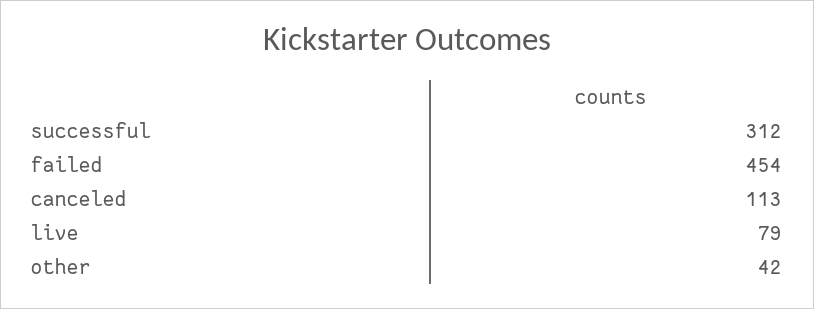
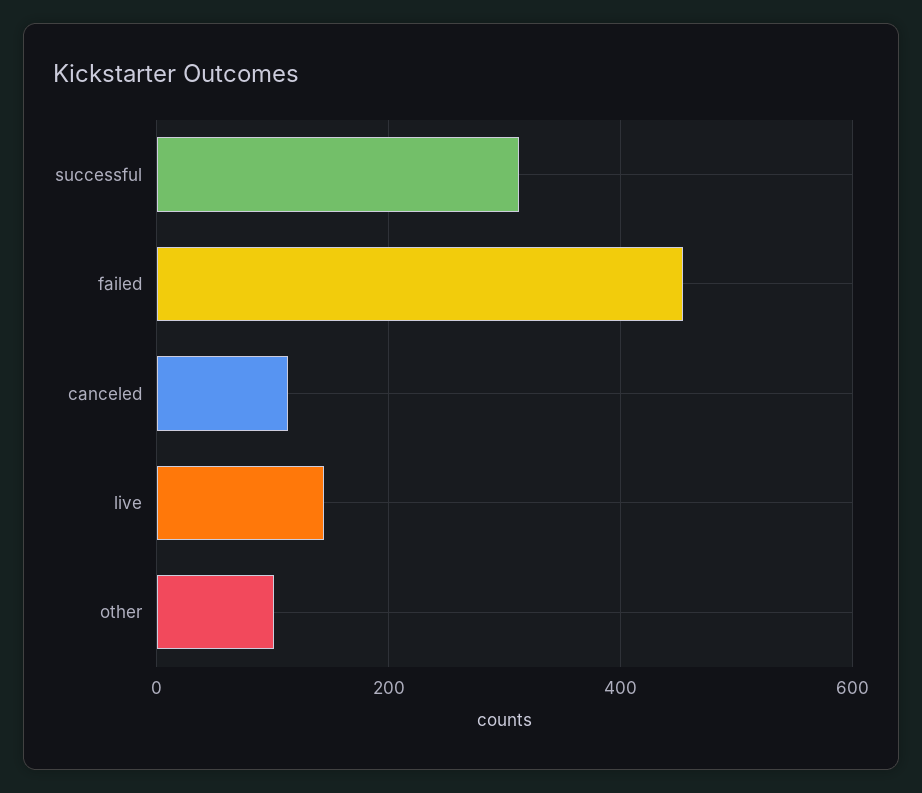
  {
    "successful": 312,
    "failed": 454,
    "canceled": 113,
-   "live": 79,
+   "live": 140,
-   "other": 42
+   "other": 100
  }

